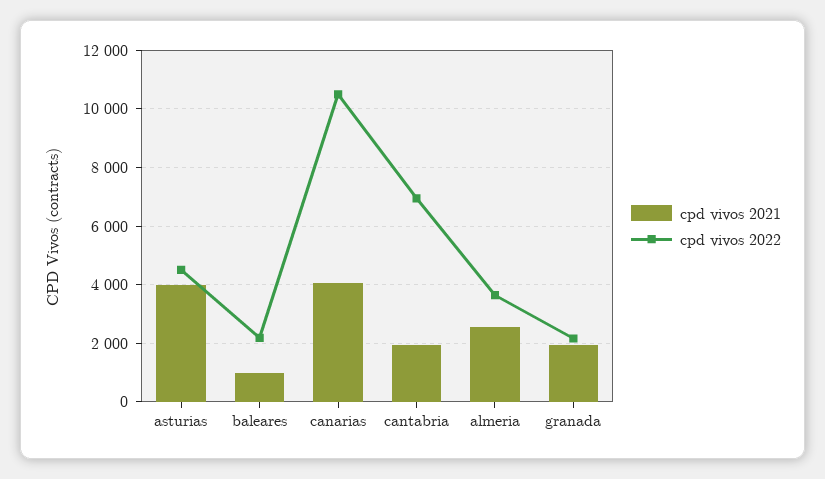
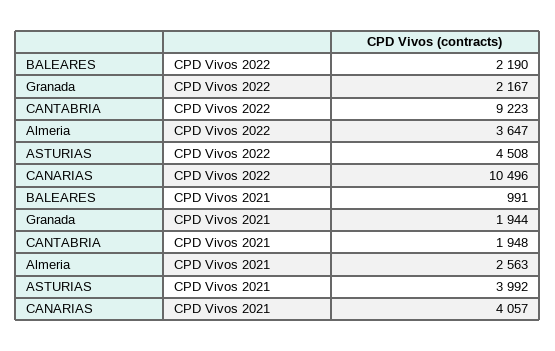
  {
    "cpd vivos 2021": {
      "asturias": 3992,
      "baleares": 991,
      "canarias": 4057,
      "cantabria": 1948,
      "almeria": 2563,
      "granada": 1944
    },
    "cpd vivos 2022": {
      "asturias": 4508,
      "baleares": 2190,
      "canarias": 10496,
-     "cantabria": 7000,
+     "cantabria": 9223,
      "almeria": 3647,
      "granada": 2167
    }
  }

